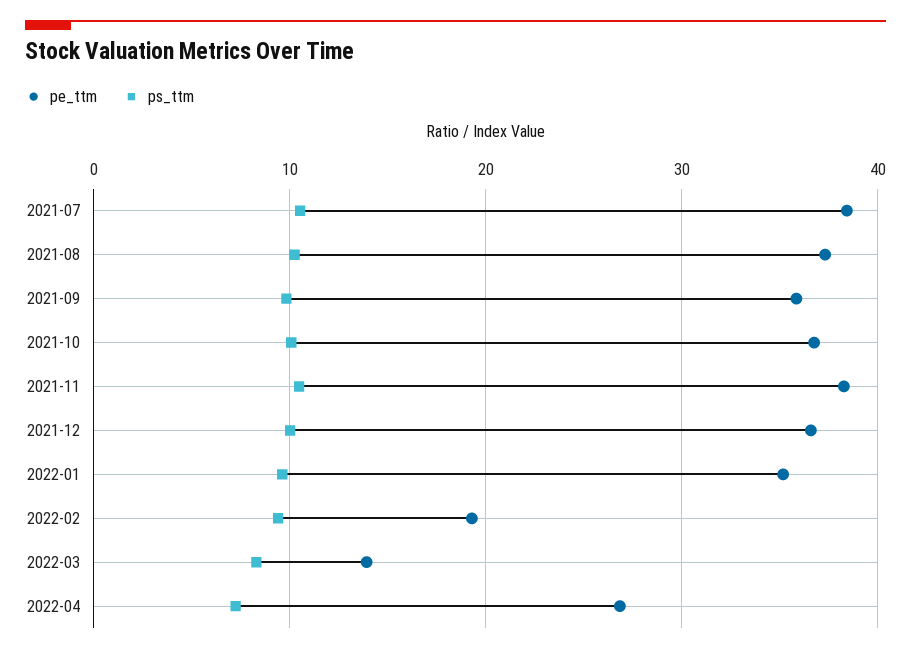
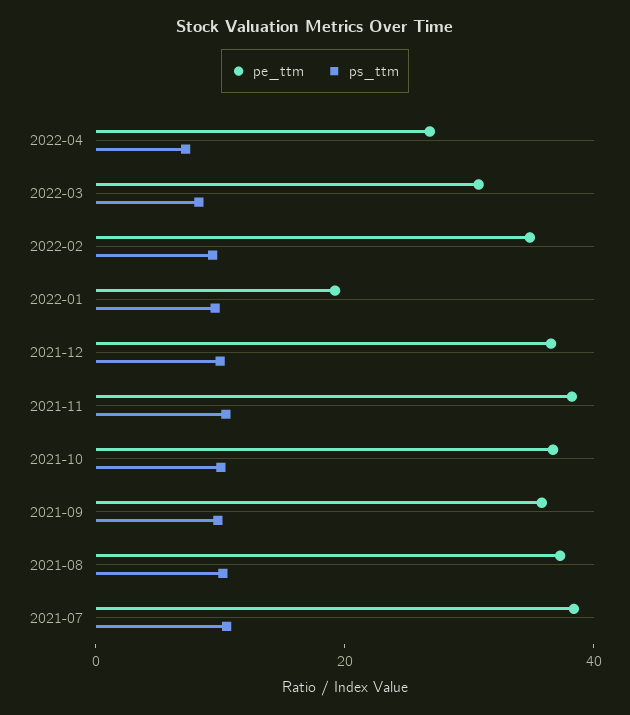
  {
    "pe_ttm": {
      "2021-07": 38,
      "2021-08": 37,
      "2021-09": 36,
      "2021-10": 37,
      "2021-11": 38,
      "2021-12": 37,
-     "2022-01": 35,
+     "2022-01": 20,
-     "2022-02": 19,
+     "2022-02": 35,
-     "2022-03": 14,
+     "2022-03": 30,
      "2022-04": 27
    },
    "ps_ttm": {
      "2021-07": 11,
      "2021-08": 10,
      "2021-09": 10,
      "2021-10": 10,
      "2021-11": 10,
      "2021-12": 10,
      "2022-01": 10,
      "2022-02": 9,
      "2022-03": 8,
      "2022-04": 7
    }
  }

